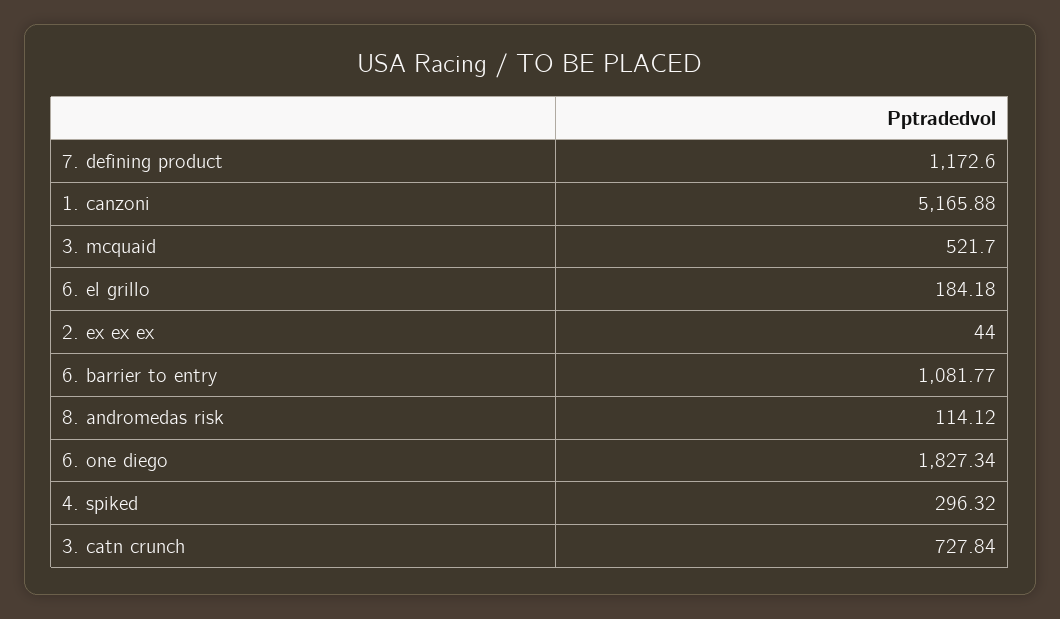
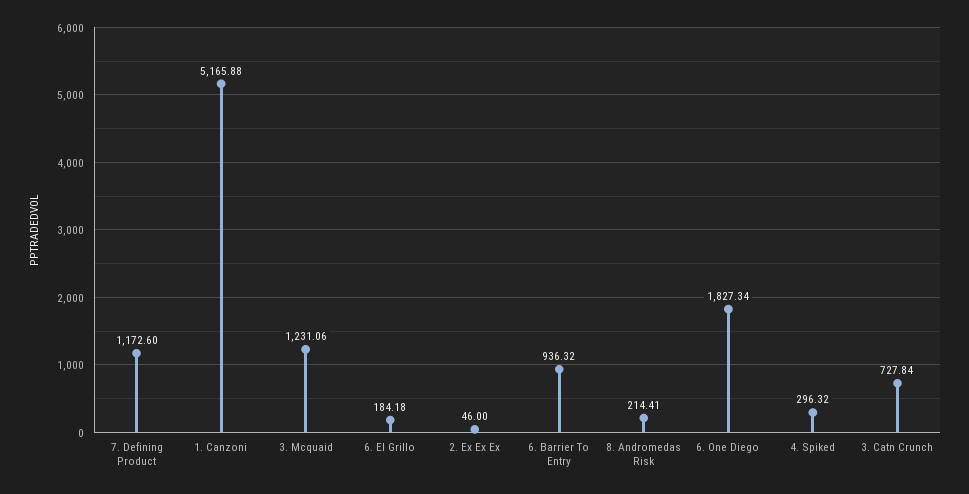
  {
    "7. defining product": 1172.6,
    "1. canzoni": 5165.88,
-   "3. mcquaid": 521.7,
+   "3. mcquaid": 1231.06,
    "6. el grillo": 184.18,
-   "2. ex ex ex": 44,
+   "2. ex ex ex": 46,
-   "6. barrier to entry": 1081.77,
+   "6. barrier to entry": 936.32,
-   "8. andromedas risk": 114.12,
+   "8. andromedas risk": 214.41,
    "6. one diego": 1827.34,
    "4. spiked": 296.32,
    "3. catn crunch": 727.84
  }

